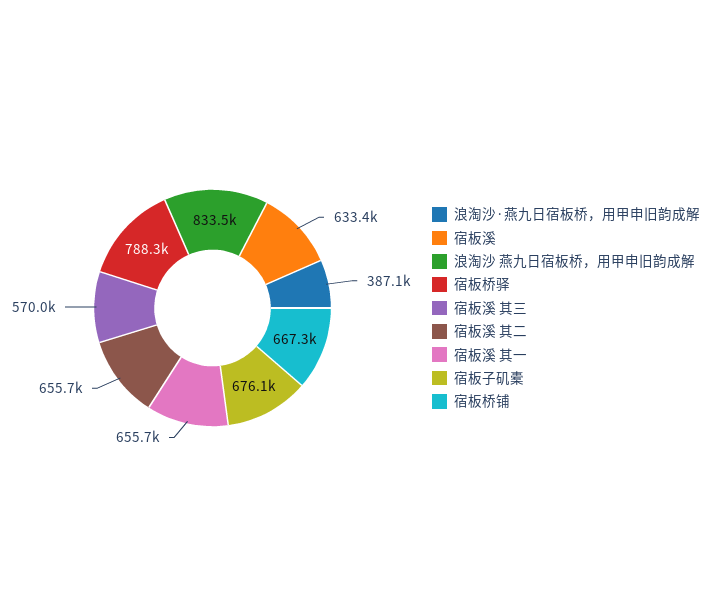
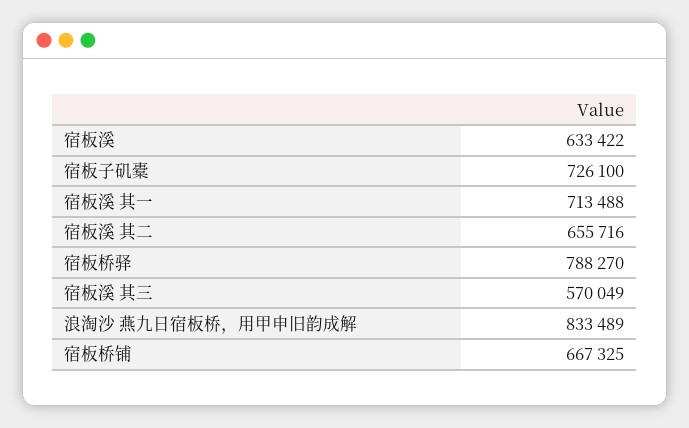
  {
-   "浪淘沙·燕九日宿板桥，用甲申旧韵成解": 387100,
    "宿板溪": 633422,
    "浪淘沙 燕九日宿板桥，用甲申旧韵成解": 833489,
    "宿板桥驿": 788270,
    "宿板溪 其三": 570049,
    "宿板溪 其二": 655716,
-   "宿板溪 其一": 655700,
+   "宿板溪 其一": 713488,
-   "宿板子矶橐": 676100,
+   "宿板子矶橐": 726100,
    "宿板桥铺": 667325
  }

